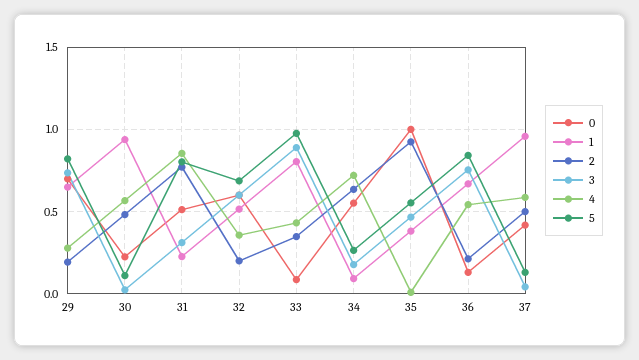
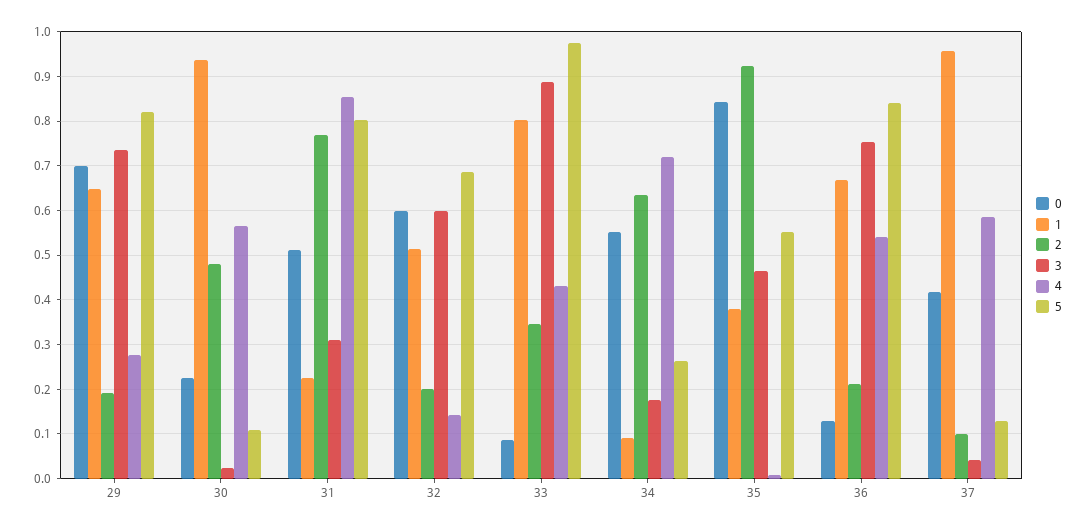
  {
    "0": {
      "29": 0.7,
      "30": 0.22,
      "31": 0.52,
      "32": 0.6,
      "33": 0.08,
      "34": 0.56,
-     "35": 1,
+     "35": 0.84,
      "36": 0.12,
      "37": 0.42
    },
    "1": {
      "29": 0.64,
      "30": 0.94,
      "31": 0.22,
      "32": 0.52,
      "33": 0.8,
      "34": 0.1,
      "35": 0.38,
      "36": 0.66,
      "37": 0.96
    },
    "2": {
      "29": 0.2,
      "30": 0.48,
      "31": 0.76,
      "32": 0.2,
      "33": 0.34,
      "34": 0.64,
      "35": 0.92,
      "36": 0.22,
-     "37": 0.5
+     "37": 0.1
    },
    "3": {
      "29": 0.74,
      "30": 0.02,
      "31": 0.32,
      "32": 0.6,
      "33": 0.88,
      "34": 0.18,
      "35": 0.46,
      "36": 0.76,
      "37": 0.04
    },
    "4": {
      "29": 0.28,
      "30": 0.56,
      "31": 0.86,
-     "32": 0.35,
+     "32": 0.14,
      "33": 0.44,
      "34": 0.72,
      "35": 0,
      "36": 0.54,
      "37": 0.58
    },
    "5": {
      "29": 0.82,
      "30": 0.1,
      "31": 0.8,
      "32": 0.68,
      "33": 0.98,
      "34": 0.26,
      "35": 0.56,
      "36": 0.84,
      "37": 0.12
    }
  }

